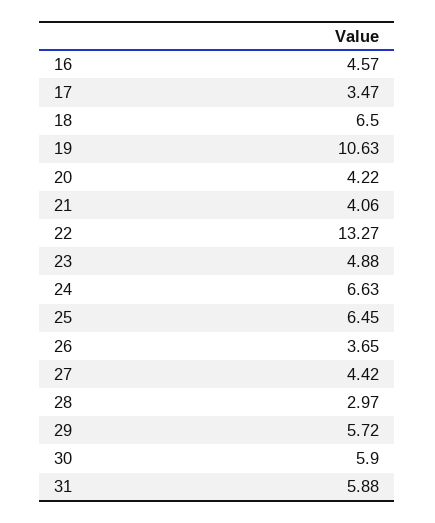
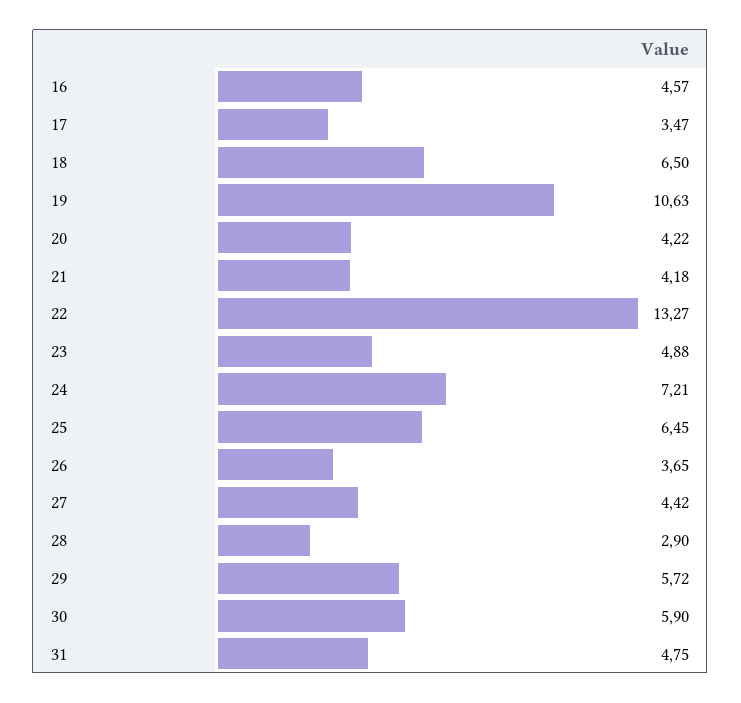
  {
    "16": 4.57,
    "17": 3.47,
    "18": 6.5,
    "19": 10.63,
    "20": 4.22,
-   "21": 4.06,
+   "21": 4.18,
    "22": 13.27,
    "23": 4.88,
-   "24": 6.63,
+   "24": 7.21,
    "25": 6.45,
    "26": 3.65,
    "27": 4.42,
-   "28": 2.97,
+   "28": 2.9,
    "29": 5.72,
    "30": 5.9,
-   "31": 5.88
+   "31": 4.75
  }

